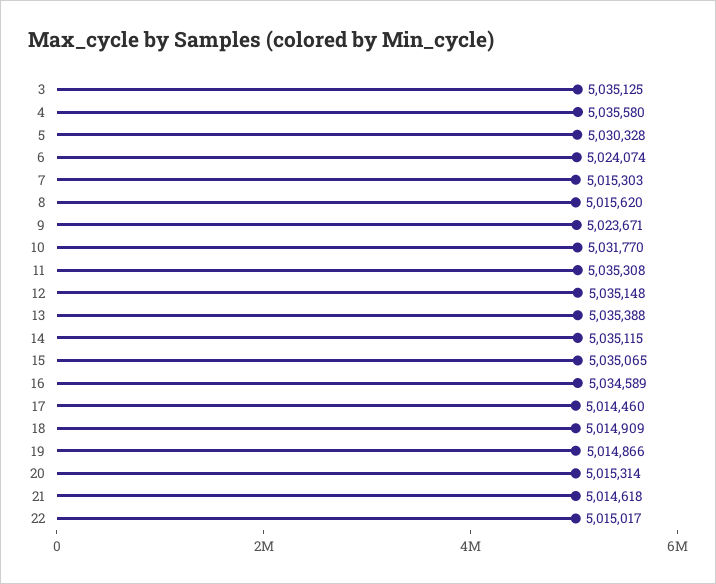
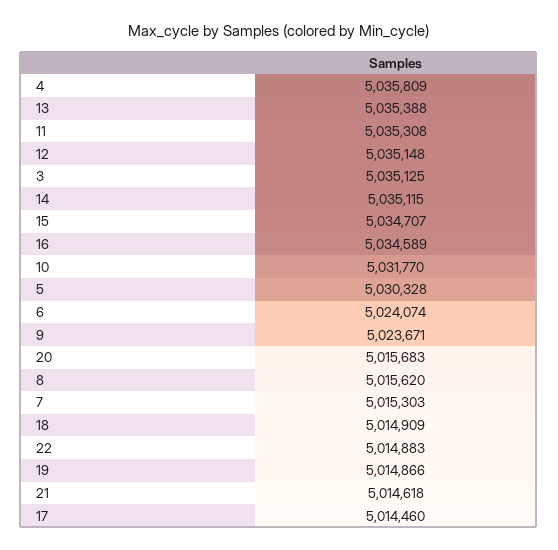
  {
    "3": 5035125,
-   "4": 5035580,
+   "4": 5035809,
    "5": 5030328,
    "6": 5024074,
    "7": 5015303,
    "8": 5015620,
    "9": 5023671,
    "10": 5031770,
    "11": 5035308,
    "12": 5035148,
    "13": 5035388,
    "14": 5035115,
-   "15": 5035065,
+   "15": 5034707,
    "16": 5034589,
    "17": 5014460,
    "18": 5014909,
    "19": 5014866,
-   "20": 5015314,
+   "20": 5015683,
    "21": 5014618,
-   "22": 5015017
+   "22": 5014883
  }

